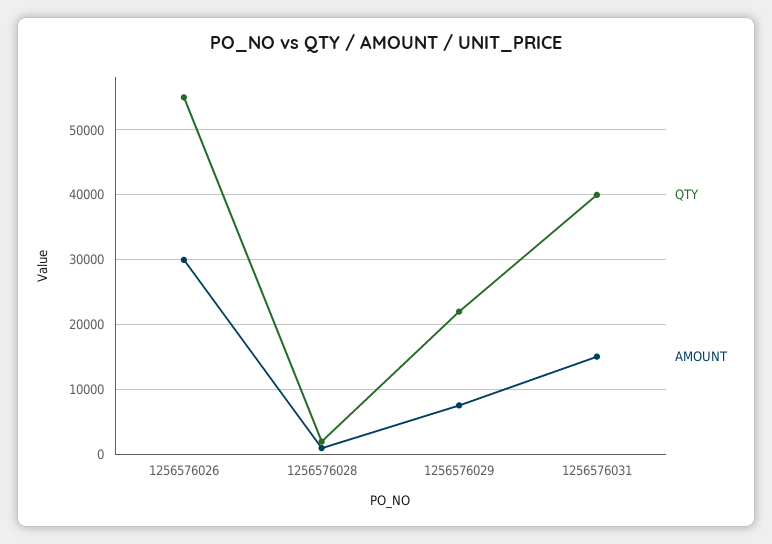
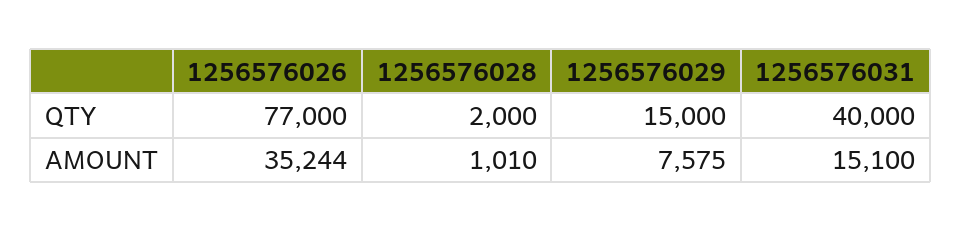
  {
    "QTY": {
-     "1256576026": 55000,
+     "1256576026": 77000,
      "1256576028": 2000,
-     "1256576029": 22000,
+     "1256576029": 15000,
      "1256576031": 40000
    },
    "AMOUNT": {
-     "1256576026": 30000,
+     "1256576026": 35244,
      "1256576028": 1010,
      "1256576029": 7575,
      "1256576031": 15100
    }
  }

